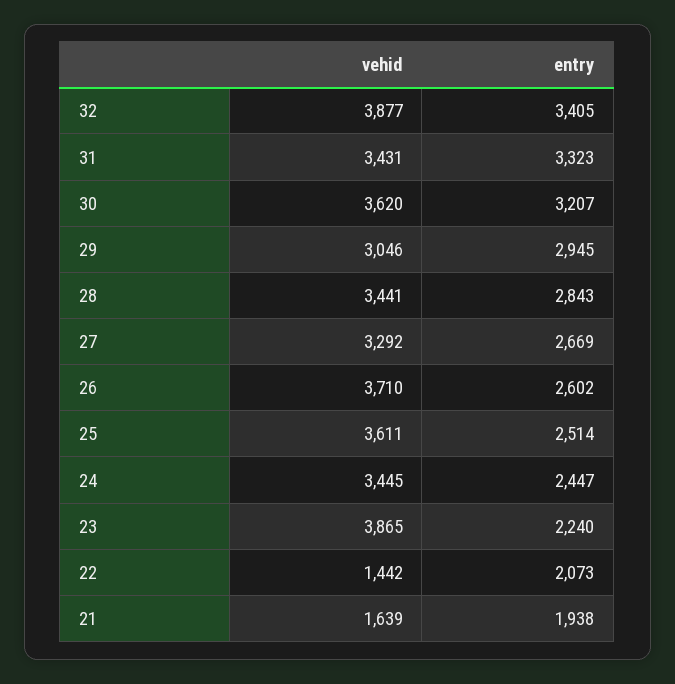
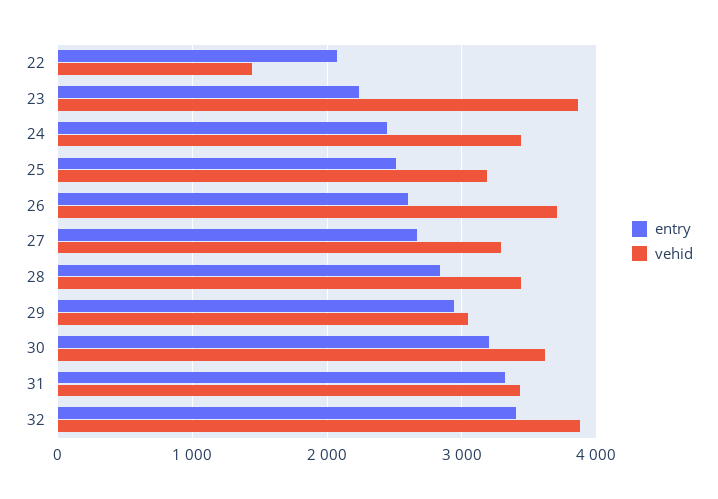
  {
    "vehid": {
      "32": 3877,
      "31": 3431,
      "30": 3620,
      "29": 3046,
      "28": 3441,
      "27": 3292,
      "26": 3710,
-     "25": 3611,
+     "25": 3200,
      "24": 3445,
      "23": 3865,
-     "22": 1442,
+     "22": 1442
-     "21": 1639
    },
    "entry": {
      "32": 3405,
      "31": 3323,
      "30": 3207,
      "29": 2945,
      "28": 2843,
      "27": 2669,
      "26": 2602,
      "25": 2514,
      "24": 2447,
      "23": 2240,
-     "22": 2073,
+     "22": 2073
-     "21": 1938
    }
  }

